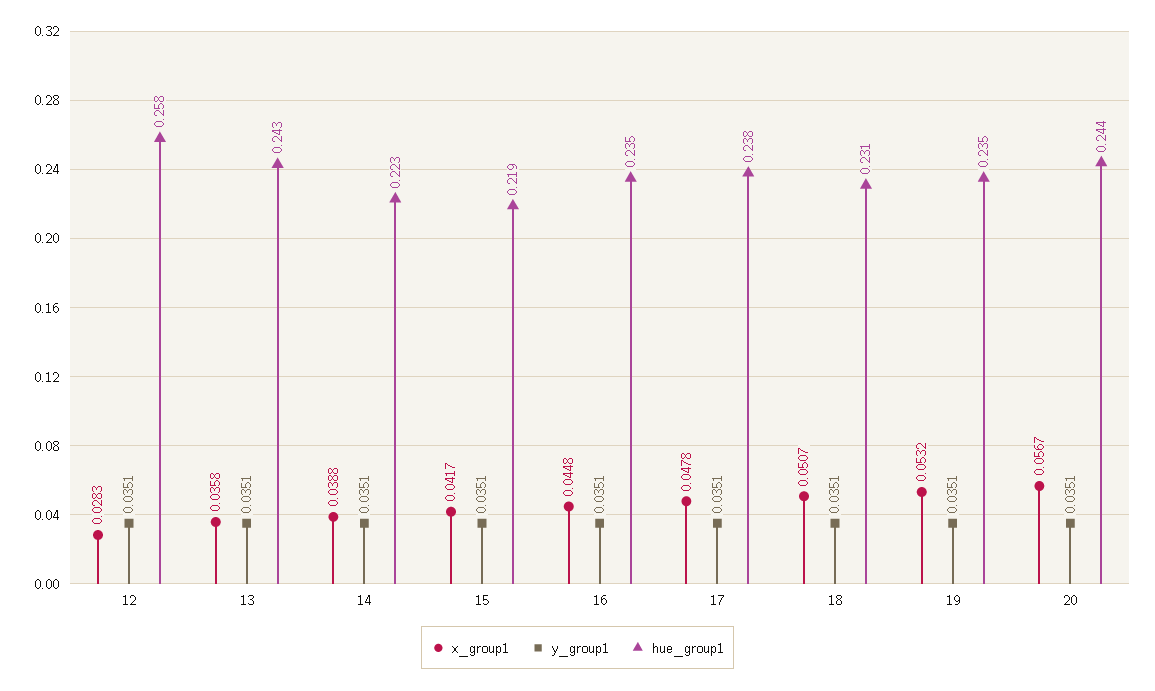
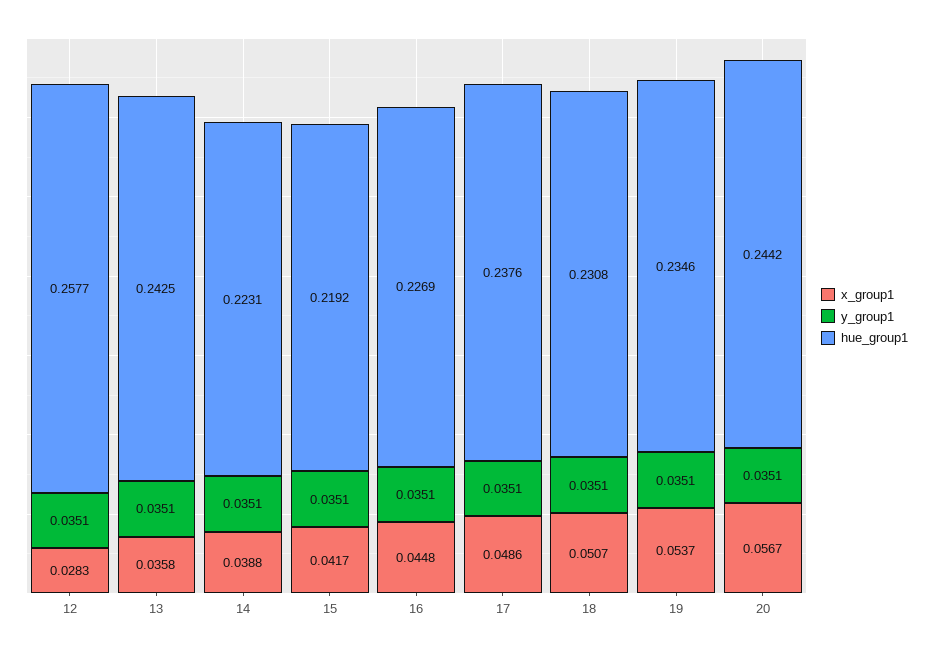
  {
    "x_group1": {
      "12": 0.0283,
      "13": 0.0358,
      "14": 0.0388,
      "15": 0.0417,
      "16": 0.0448,
-     "17": 0.0478,
+     "17": 0.0486,
      "18": 0.0507,
-     "19": 0.0532,
+     "19": 0.0537,
      "20": 0.0567
    },
    "y_group1": {
      "12": 0.0351,
      "13": 0.0351,
      "14": 0.0351,
      "15": 0.0351,
      "16": 0.0351,
      "17": 0.0351,
      "18": 0.0351,
      "19": 0.0351,
      "20": 0.0351
    },
    "hue_group1": {
      "12": 0.2577,
      "13": 0.2425,
      "14": 0.2231,
      "15": 0.2192,
-     "16": 0.235,
+     "16": 0.2269,
      "17": 0.2376,
      "18": 0.2308,
      "19": 0.2346,
      "20": 0.2442
    }
  }

